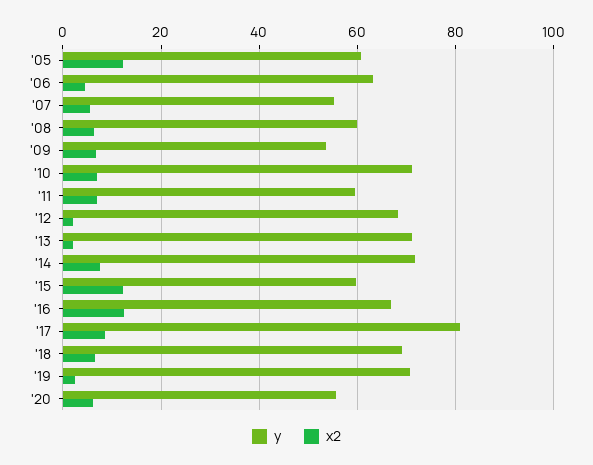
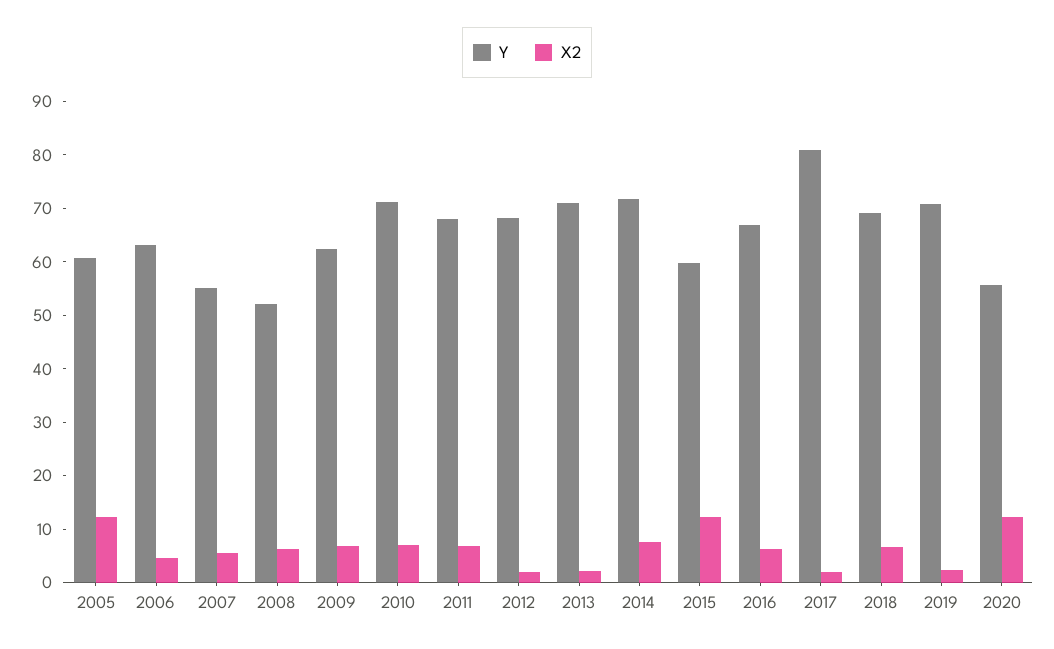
  {
    "y": {
      "'05": 60,
      "'06": 64,
      "'07": 56,
-     "'08": 60,
+     "'08": 52,
-     "'09": 54,
+     "'09": 62,
      "'10": 72,
-     "'11": 60,
+     "'11": 68,
      "'12": 68,
      "'13": 72,
      "'14": 72,
      "'15": 60,
      "'16": 66,
      "'17": 80,
      "'18": 70,
      "'19": 70,
      "'20": 56
    },
    "x2": {
      "'05": 12,
      "'06": 4,
      "'07": 6,
      "'08": 6,
      "'09": 6,
      "'10": 6,
      "'11": 6,
      "'12": 2,
      "'13": 2,
      "'14": 8,
      "'15": 12,
-     "'16": 12,
+     "'16": 6,
-     "'17": 8,
+     "'17": 2,
      "'18": 6,
      "'19": 2,
-     "'20": 6
+     "'20": 12
    }
  }

